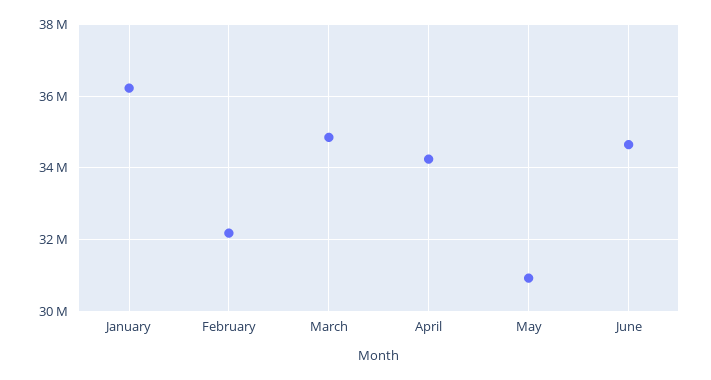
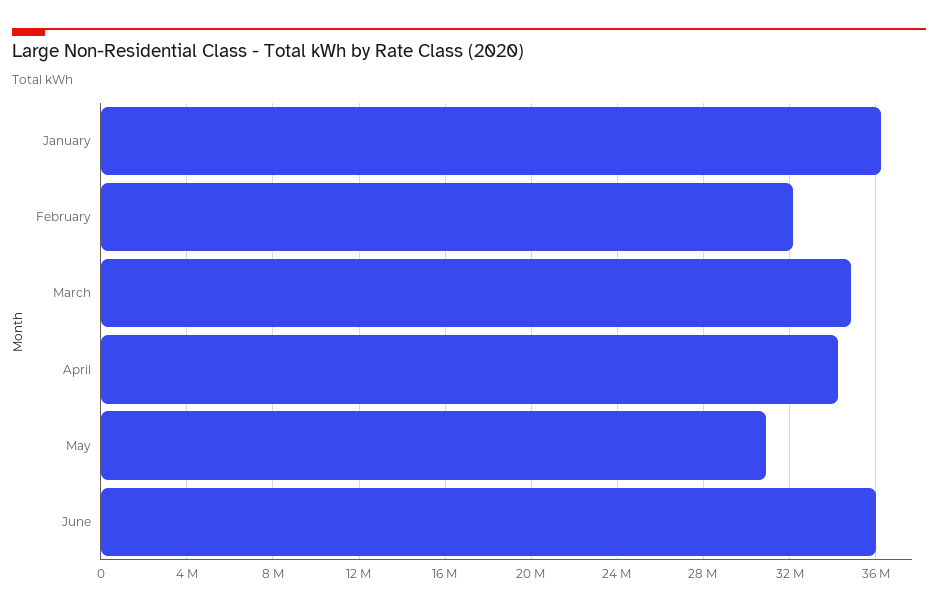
  {
    "January": 36200000,
    "February": 32200000,
    "March": 34800000,
    "April": 34200000,
    "May": 31000000,
-   "June": 34600000
+   "June": 36000000
  }

